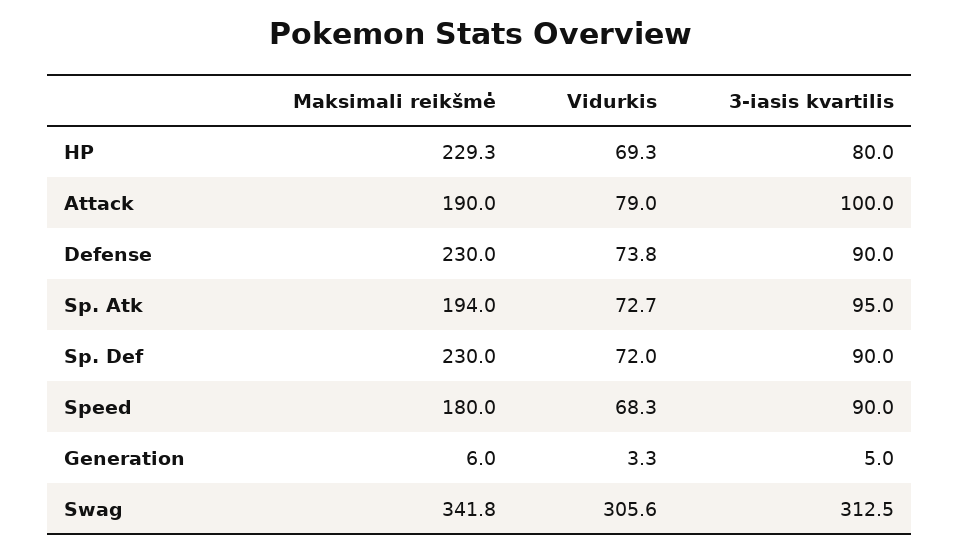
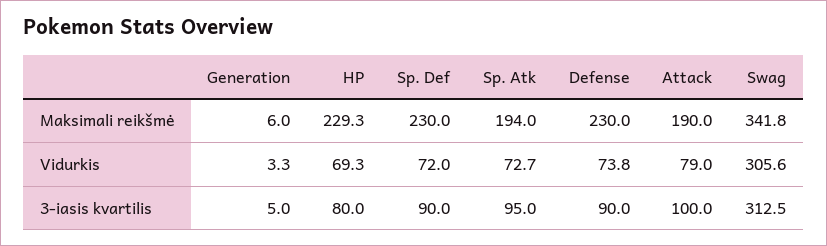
  {
    "Maksimali reikšmė": {
      "HP": 229.3,
      "Attack": 190,
      "Defense": 230,
      "Sp. Atk": 194,
      "Sp. Def": 230,
-     "Speed": 180,
      "Generation": 6,
      "Swag": 341.8
    },
    "Vidurkis": {
      "HP": 69.3,
      "Attack": 79,
      "Defense": 73.8,
      "Sp. Atk": 72.7,
      "Sp. Def": 72,
-     "Speed": 68.3,
      "Generation": 3.3,
      "Swag": 305.6
    },
    "3-iasis kvartilis": {
      "HP": 80,
      "Attack": 100,
      "Defense": 90,
      "Sp. Atk": 95,
      "Sp. Def": 90,
-     "Speed": 90,
      "Generation": 5,
      "Swag": 312.5
    }
  }

